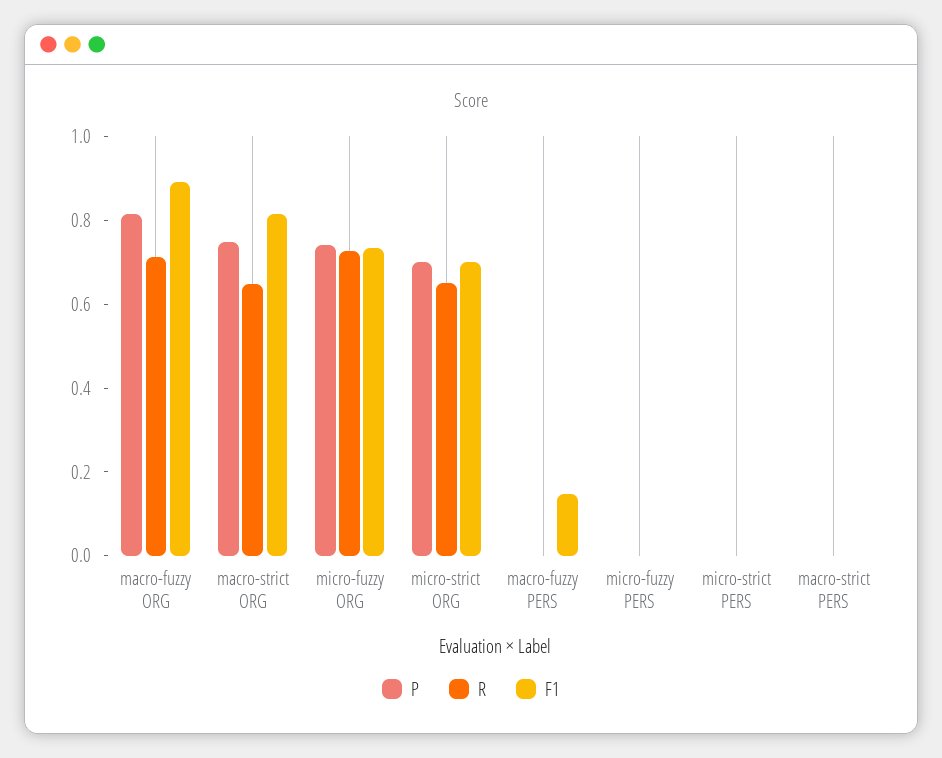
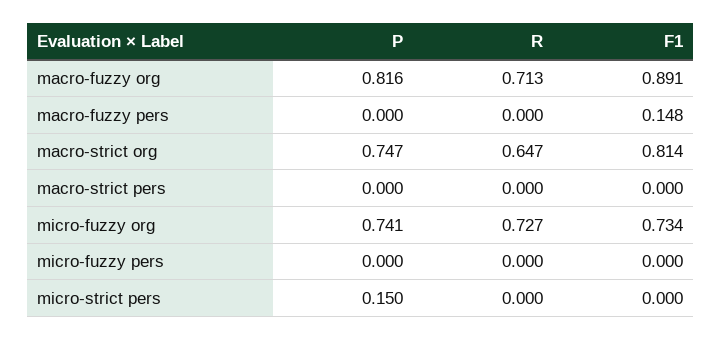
  {
    "P": {
      "macro-fuzzy ORG": 0.816,
      "macro-strict ORG": 0.747,
      "micro-fuzzy ORG": 0.741,
-     "micro-strict ORG": 0.7,
      "macro-fuzzy PERS": 0,
      "micro-fuzzy PERS": 0,
-     "micro-strict PERS": 0,
+     "micro-strict PERS": 0.15,
      "macro-strict PERS": 0
    },
    "R": {
      "macro-fuzzy ORG": 0.713,
      "macro-strict ORG": 0.647,
      "micro-fuzzy ORG": 0.727,
-     "micro-strict ORG": 0.65,
      "macro-fuzzy PERS": 0,
      "micro-fuzzy PERS": 0,
      "micro-strict PERS": 0,
      "macro-strict PERS": 0
    },
    "F1": {
      "macro-fuzzy ORG": 0.891,
      "macro-strict ORG": 0.814,
      "micro-fuzzy ORG": 0.734,
-     "micro-strict ORG": 0.7,
      "macro-fuzzy PERS": 0.148,
      "micro-fuzzy PERS": 0,
      "micro-strict PERS": 0,
      "macro-strict PERS": 0
    }
  }

